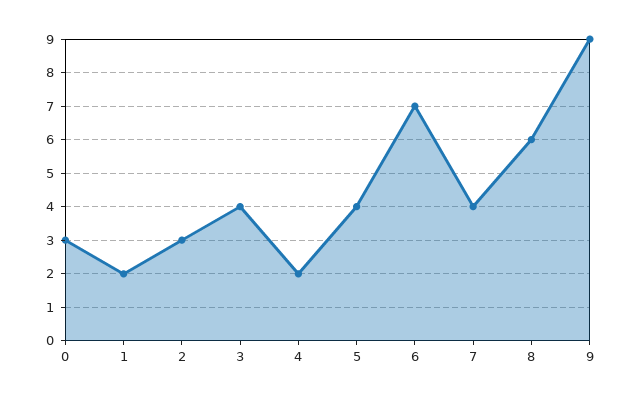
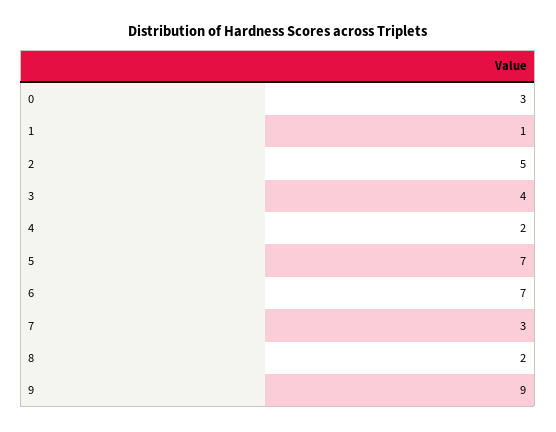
  {
    "0": 3,
-   "1": 2,
+   "1": 1,
-   "2": 3,
+   "2": 5,
    "3": 4,
    "4": 2,
-   "5": 4,
+   "5": 7,
    "6": 7,
-   "7": 4,
+   "7": 3,
-   "8": 6,
+   "8": 2,
    "9": 9
  }

